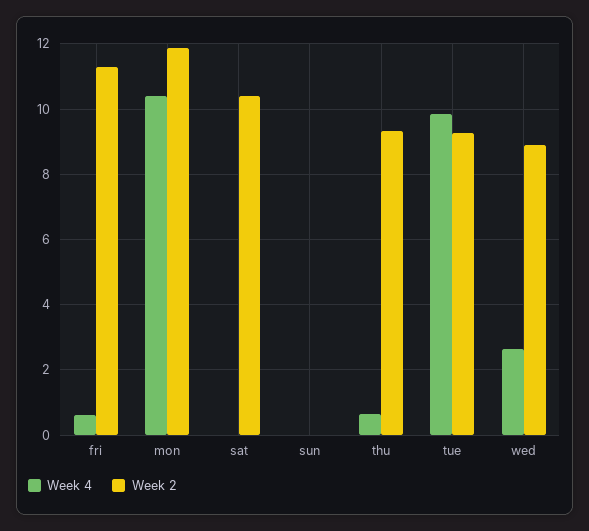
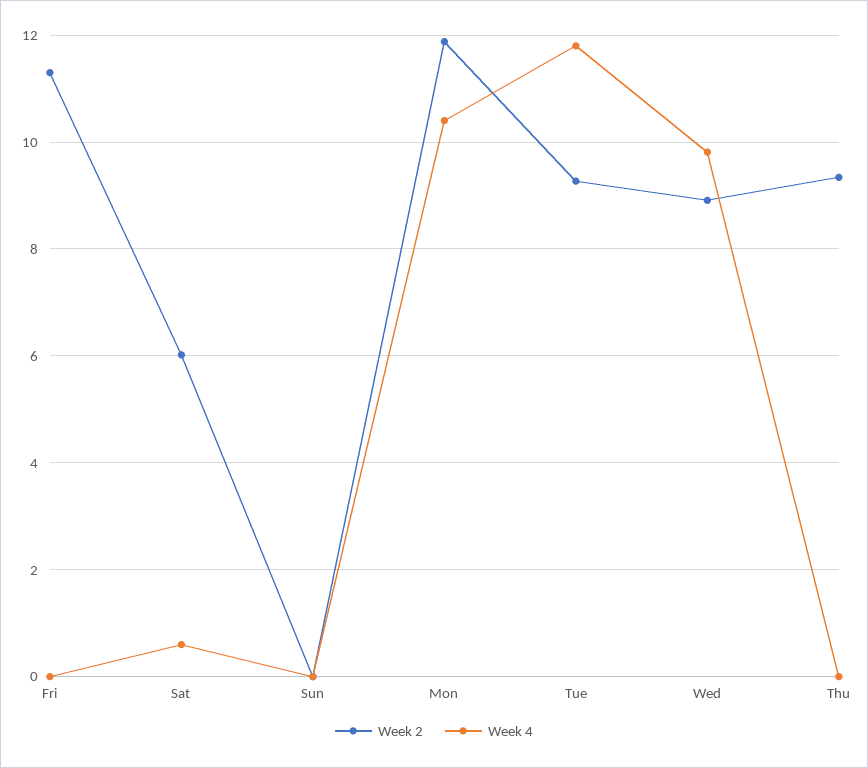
  {
    "Week 4": {
-     "fri": 0.6,
+     "fri": 0,
      "mon": 10.4,
-     "sat": 0,
+     "sat": 0.6,
      "sun": 0,
-     "thu": 0.6,
+     "thu": 0,
-     "tue": 9.8,
+     "tue": 11.8,
-     "wed": 2.6
+     "wed": 9.8
    },
    "Week 2": {
      "fri": 11.4,
      "mon": 11.8,
-     "sat": 10.4,
+     "sat": 6,
      "sun": 0,
      "thu": 9.4,
      "tue": 9.2,
      "wed": 9
    }
  }

